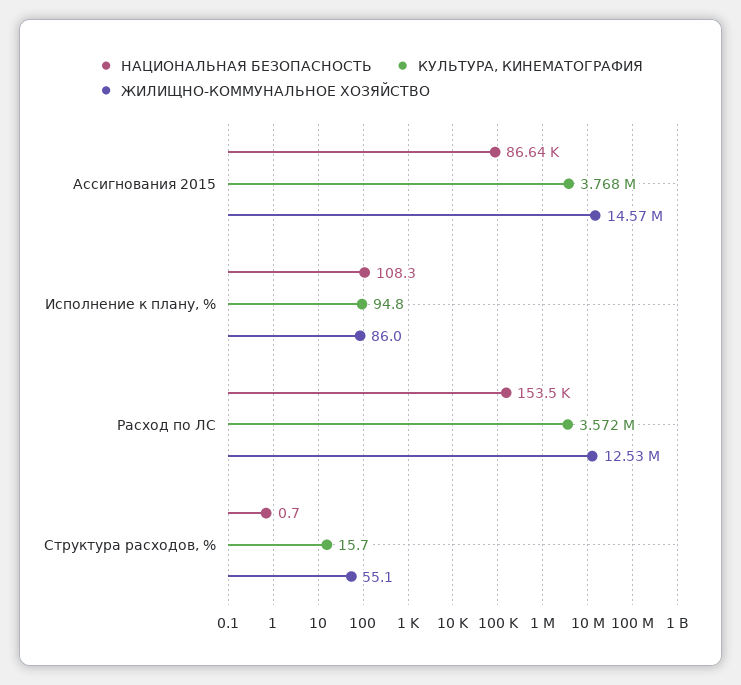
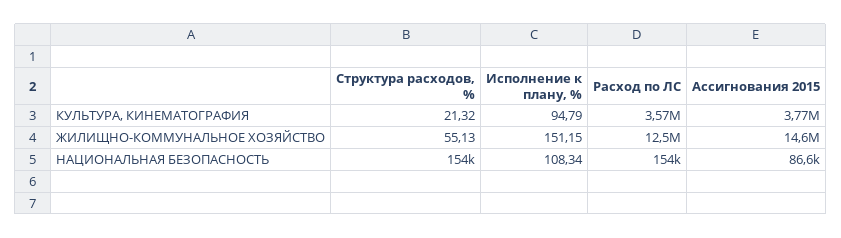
  {
    "НАЦИОНАЛЬНАЯ БЕЗОПАСНОСТЬ": {
      "Ассигнования 2015": 86640,
      "Исполнение к плану, %": 108.34,
      "Расход по ЛС": 153500,
-     "Структура расходов, %": 0.7
+     "Структура расходов, %": 154000
    },
    "КУЛЬТУРА, КИНЕМАТОГРАФИЯ": {
      "Ассигнования 2015": 3768000,
      "Исполнение к плану, %": 94.79,
      "Расход по ЛС": 3572000,
-     "Структура расходов, %": 15.7
+     "Структура расходов, %": 21.32
    },
    "ЖИЛИЩНО-КОММУНАЛЬНОЕ ХОЗЯЙСТВО": {
      "Ассигнования 2015": 14570000,
-     "Исполнение к плану, %": 86,
+     "Исполнение к плану, %": 151.15,
      "Расход по ЛС": 12530000,
      "Структура расходов, %": 55.13
    }
  }

